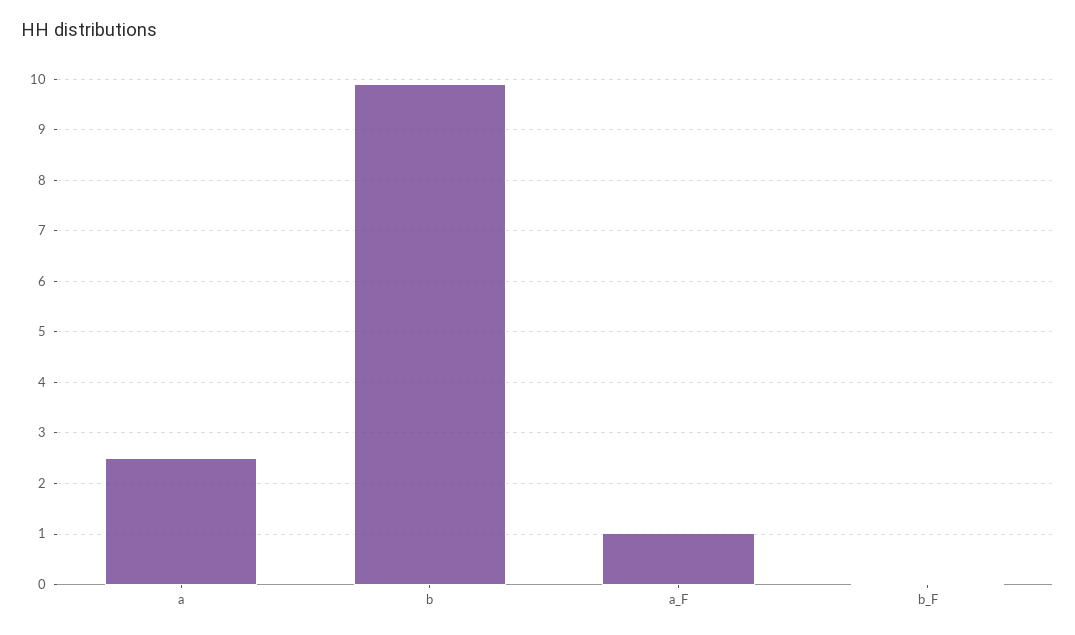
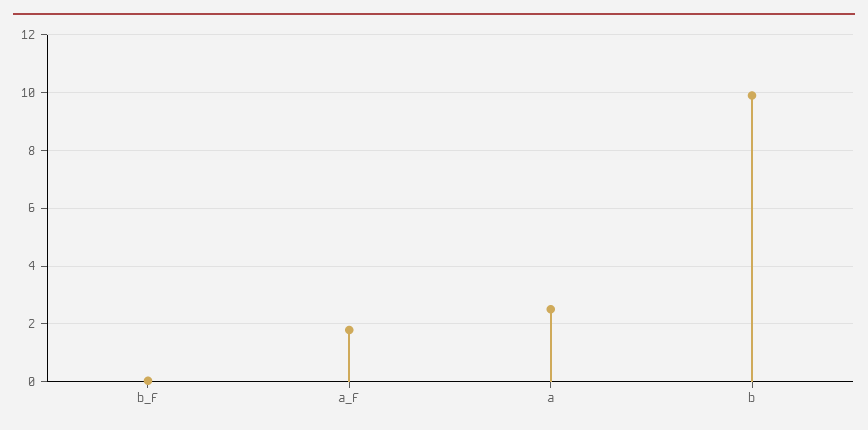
  {
    "a": 2.6,
    "b": 10,
-   "a_F": 1,
+   "a_F": 1.75,
    "b_F": 0
  }

